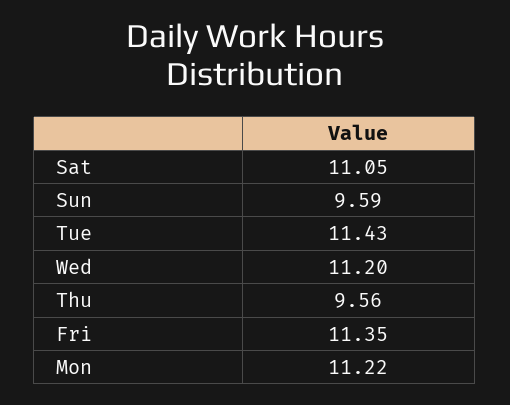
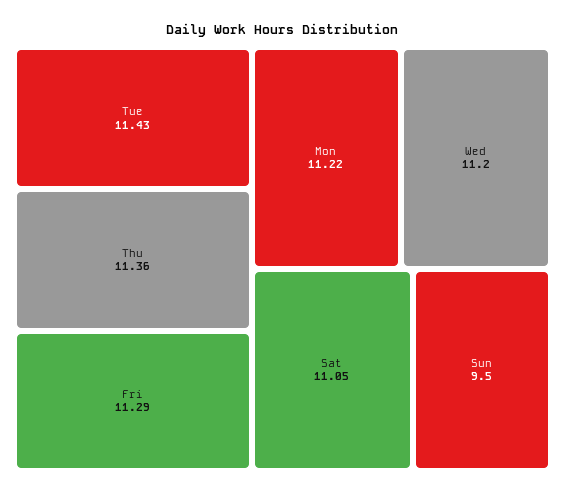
  {
    "Sat": 11.05,
-   "Sun": 9.59,
+   "Sun": 9.5,
    "Tue": 11.43,
    "Wed": 11.2,
-   "Thu": 9.56,
+   "Thu": 11.36,
-   "Fri": 11.35,
+   "Fri": 11.29,
    "Mon": 11.22
  }

